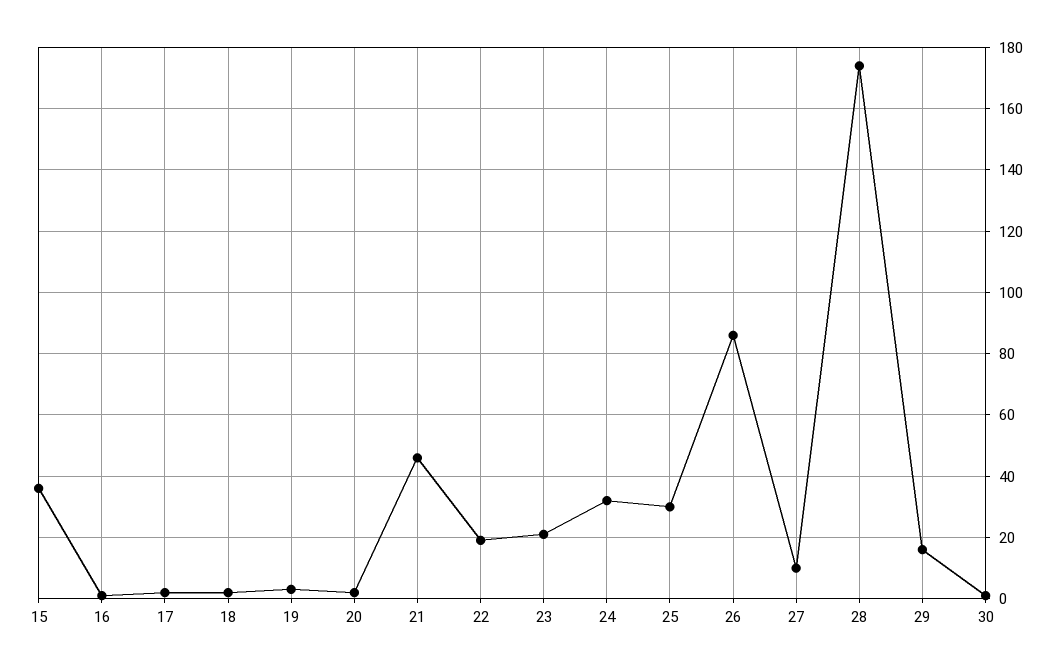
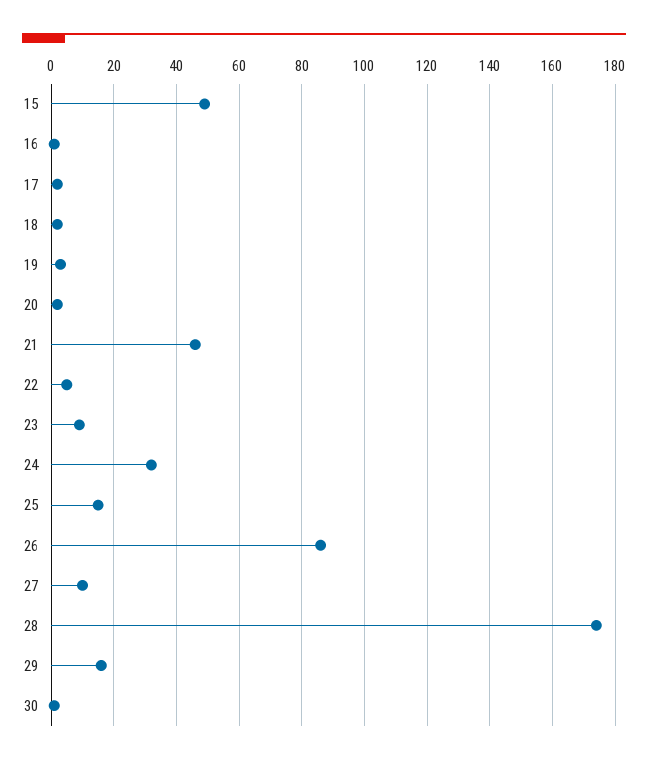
  {
-   "15": 35,
+   "15": 50,
    "16": 0,
    "17": 0,
    "18": 0,
    "19": 5,
    "20": 0,
    "21": 45,
-   "22": 20,
+   "22": 5,
-   "23": 20,
+   "23": 10,
    "24": 30,
-   "25": 30,
+   "25": 15,
    "26": 85,
    "27": 10,
    "28": 175,
    "29": 15,
    "30": 0
  }

